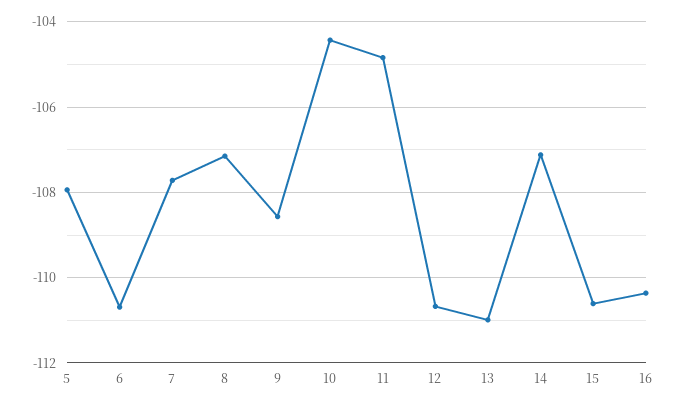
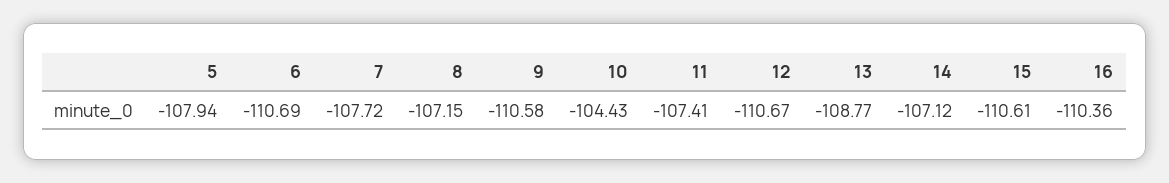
  {
    "5": -107.94,
    "6": -110.69,
    "7": -107.72,
    "8": -107.15,
-   "9": -108.6,
+   "9": -110.58,
    "10": -104.43,
-   "11": -104.8,
+   "11": -107.41,
    "12": -110.67,
-   "13": -111,
+   "13": -108.77,
    "14": -107.12,
    "15": -110.61,
    "16": -110.36
  }

